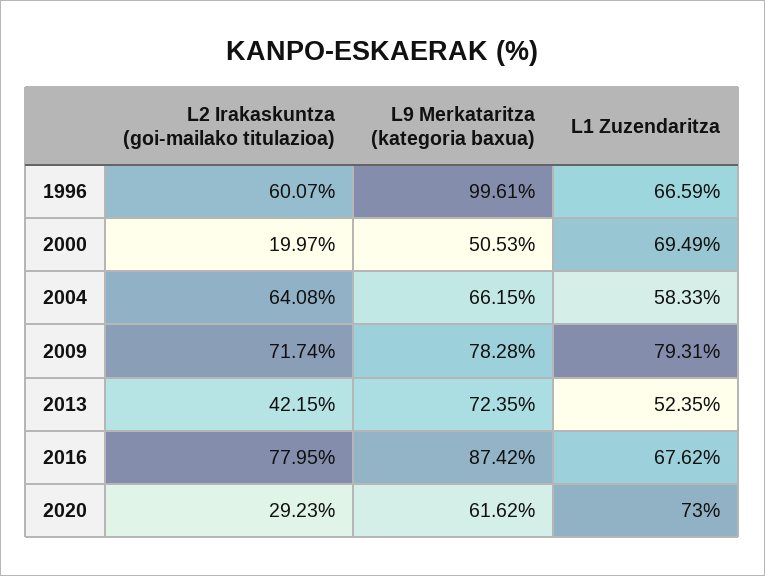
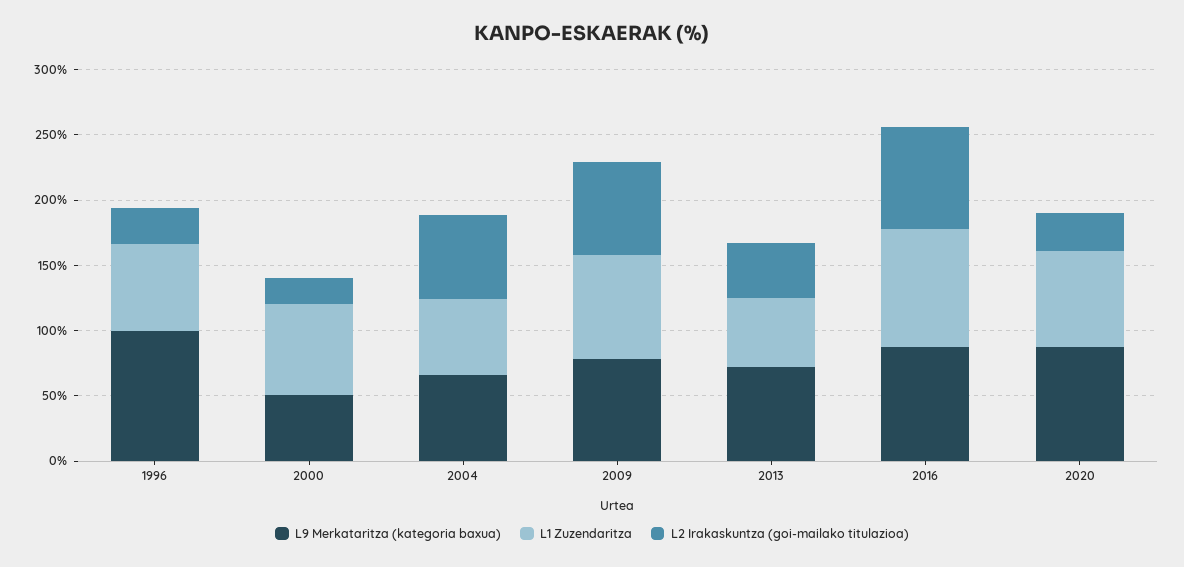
  {
    "L2 Irakaskuntza (goi-mailako titulazioa)": {
-     "1996": 60.07,
+     "1996": 30,
      "2000": 19.97,
      "2004": 64.08,
      "2009": 71.74,
      "2013": 42.15,
      "2016": 77.95,
      "2020": 29.23
    },
    "L9 Merkataritza (kategoria baxua)": {
      "1996": 99.61,
      "2000": 50.53,
      "2004": 66.15,
      "2009": 78.28,
      "2013": 72.35,
      "2016": 87.42,
-     "2020": 61.62
+     "2020": 90
    },
    "L1 Zuzendaritza": {
      "1996": 66.59,
      "2000": 69.49,
      "2004": 58.33,
      "2009": 79.31,
      "2013": 52.35,
-     "2016": 67.62,
+     "2016": 90,
      "2020": 73
    }
  }

